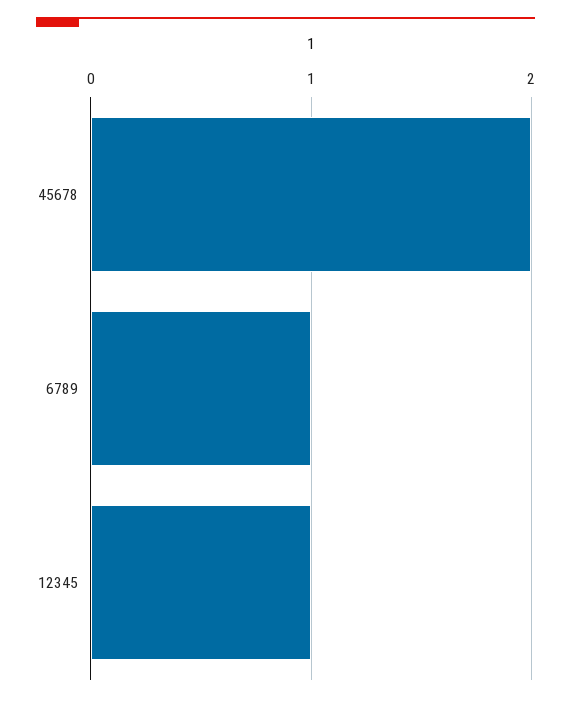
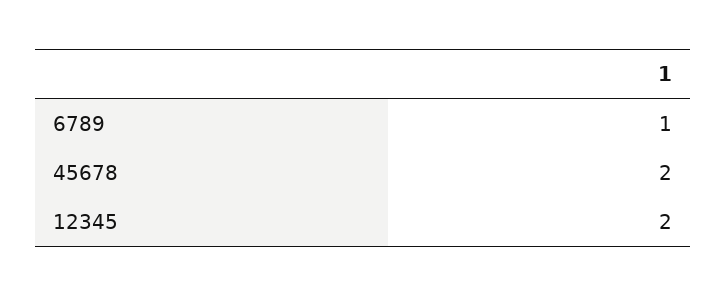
  {
    "45678": 2,
    "6789": 1,
-   "12345": 1
+   "12345": 2
  }

